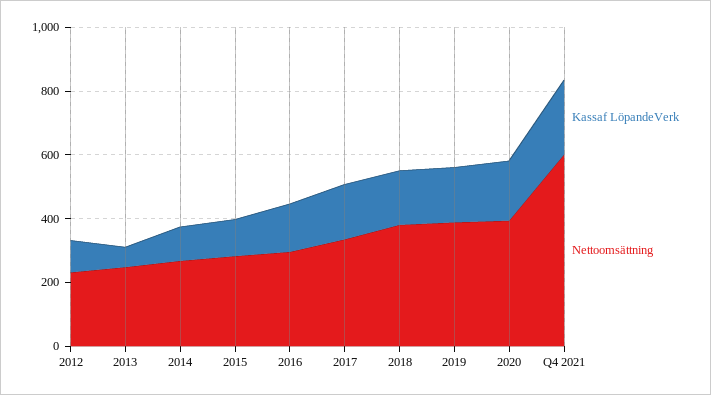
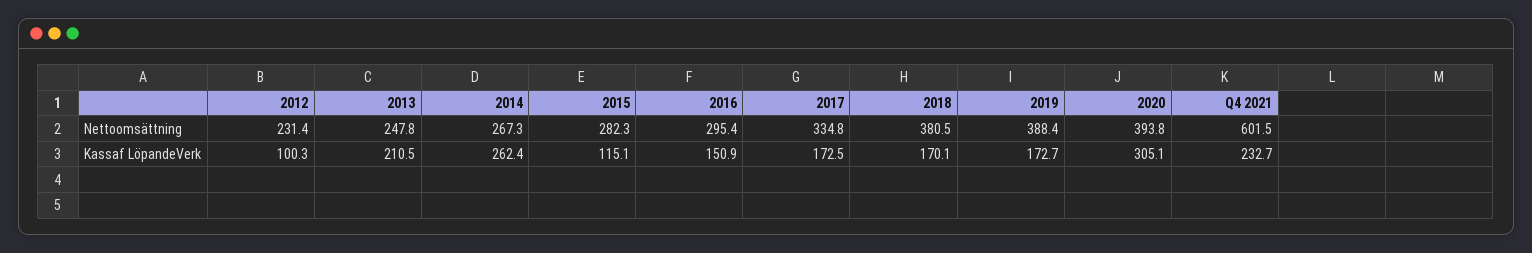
  {
    "Kassaf LöpandeVerk": {
      "2012": 100.3,
-     "2013": 50,
+     "2013": 210.5,
-     "2014": 100,
+     "2014": 262.4,
      "2015": 115.1,
      "2016": 150.9,
      "2017": 172.5,
      "2018": 170.1,
      "2019": 172.7,
-     "2020": 200,
+     "2020": 305.1,
      "Q4 2021": 232.7
    },
    "Nettoomsättning": {
      "2012": 231.4,
      "2013": 247.8,
      "2014": 267.3,
      "2015": 282.3,
      "2016": 295.4,
      "2017": 334.8,
      "2018": 380.5,
      "2019": 388.4,
      "2020": 393.8,
      "Q4 2021": 601.5
    }
  }

